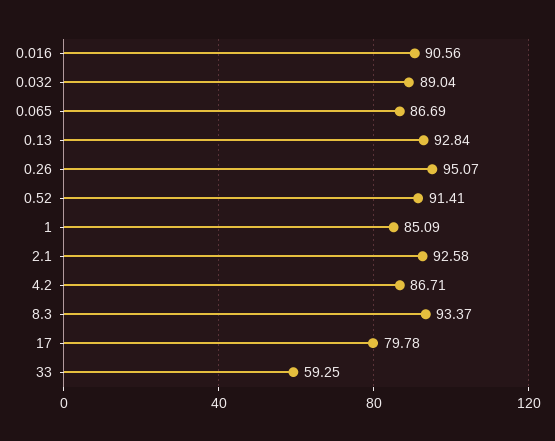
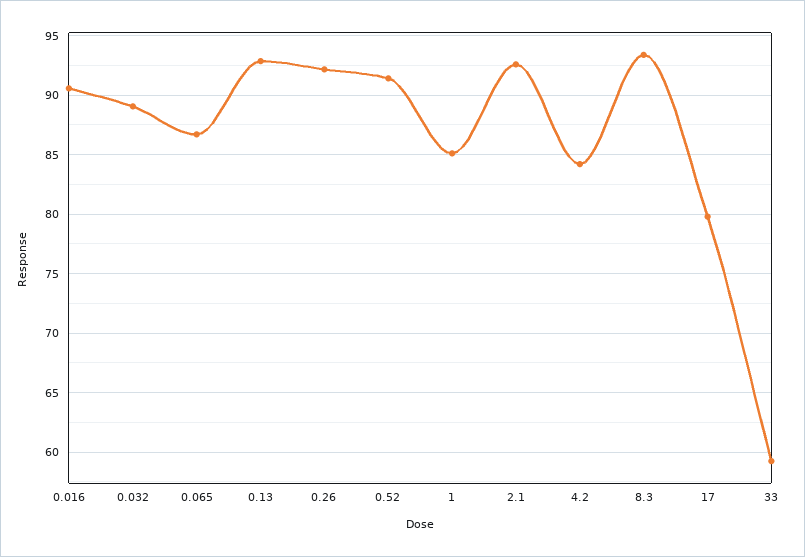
  {
    "0.016": 90.56,
    "0.032": 89.04,
    "0.065": 86.69,
    "0.13": 92.84,
-   "0.26": 95.07,
+   "0.26": 92,
    "0.52": 91.41,
    "1": 85.09,
    "2.1": 92.58,
-   "4.2": 86.71,
+   "4.2": 84,
    "8.3": 93.37,
    "17": 79.78,
    "33": 59.25
  }

